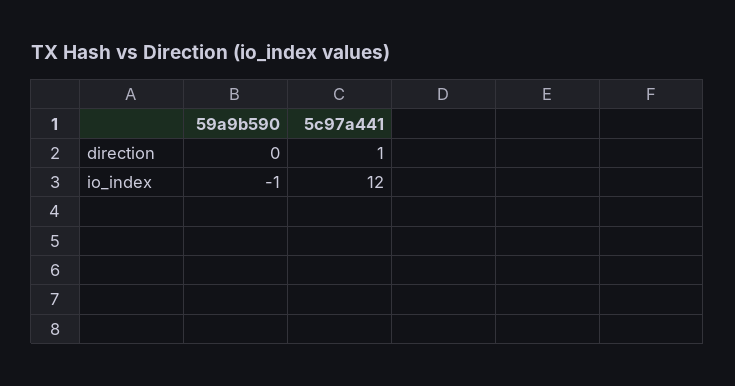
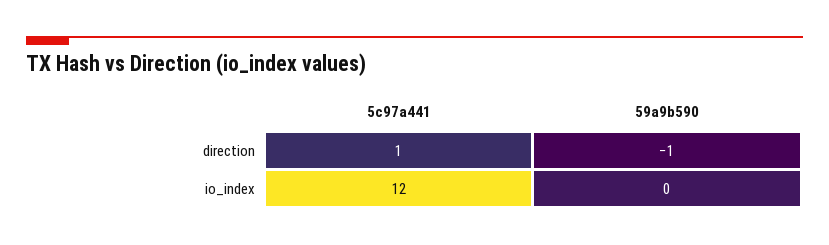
  {
    "59a9b590": {
-     "direction": 0,
+     "direction": -1,
-     "io_index": -1
+     "io_index": 0
    },
    "5c97a441": {
      "direction": 1,
      "io_index": 12
    }
  }

